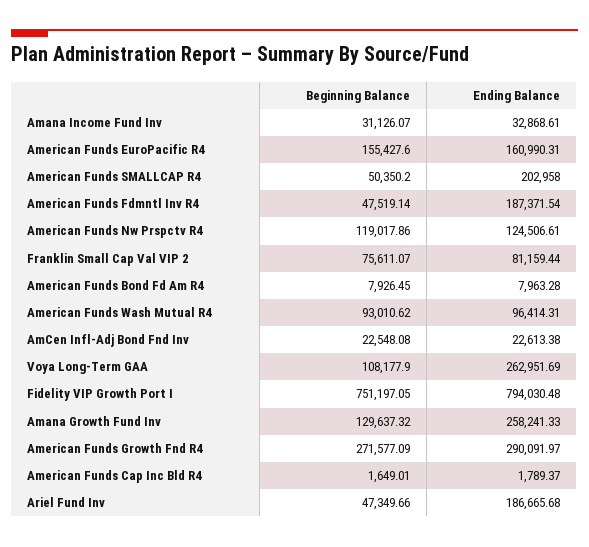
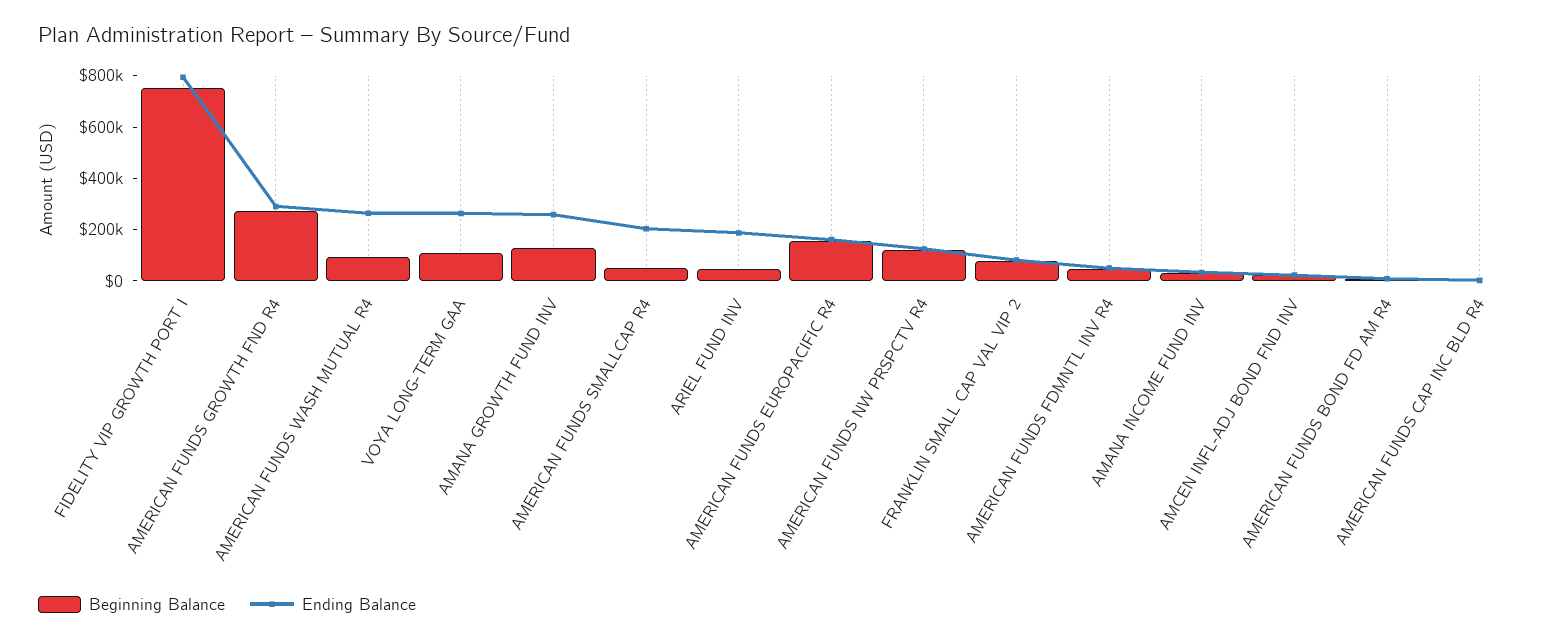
  {
    "Beginning Balance": {
      "Amana Income Fund Inv": 31126.07,
      "American Funds EuroPacific R4": 155427.6,
      "American Funds SMALLCAP R4": 50350.2,
      "American Funds Fdmntl Inv R4": 47519.14,
      "American Funds Nw Prspctv R4": 119017.86,
      "Franklin Small Cap Val VIP 2": 75611.07,
      "American Funds Bond Fd Am R4": 7926.45,
      "American Funds Wash Mutual R4": 93010.62,
      "AmCen Infl-Adj Bond Fnd Inv": 22548.08,
      "Voya Long-Term GAA": 108177.9,
      "Fidelity VIP Growth Port I": 751197.05,
      "Amana Growth Fund Inv": 129637.32,
      "American Funds Growth Fnd R4": 271577.09,
      "American Funds Cap Inc Bld R4": 1649.01,
      "Ariel Fund Inv": 47349.66
    },
    "Ending Balance": {
      "Amana Income Fund Inv": 32868.61,
      "American Funds EuroPacific R4": 160990.31,
      "American Funds SMALLCAP R4": 202958,
-     "American Funds Fdmntl Inv R4": 187371.54,
+     "American Funds Fdmntl Inv R4": 50000,
      "American Funds Nw Prspctv R4": 124506.61,
      "Franklin Small Cap Val VIP 2": 81159.44,
      "American Funds Bond Fd Am R4": 7963.28,
-     "American Funds Wash Mutual R4": 96414.31,
+     "American Funds Wash Mutual R4": 250000,
      "AmCen Infl-Adj Bond Fnd Inv": 22613.38,
      "Voya Long-Term GAA": 262951.69,
      "Fidelity VIP Growth Port I": 794030.48,
      "Amana Growth Fund Inv": 258241.33,
      "American Funds Growth Fnd R4": 290091.97,
      "American Funds Cap Inc Bld R4": 1789.37,
      "Ariel Fund Inv": 186665.68
    }
  }

